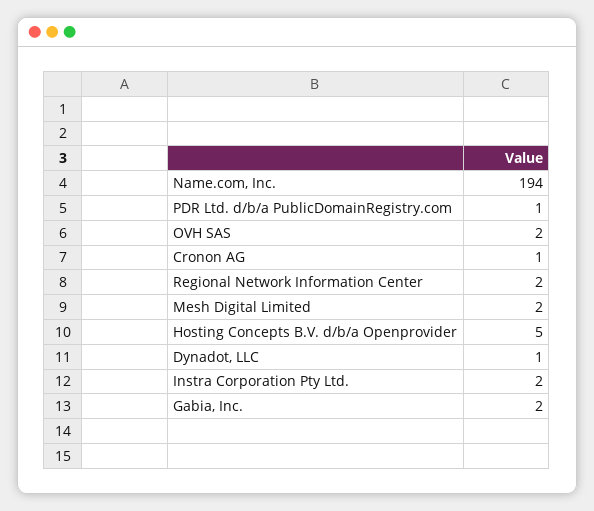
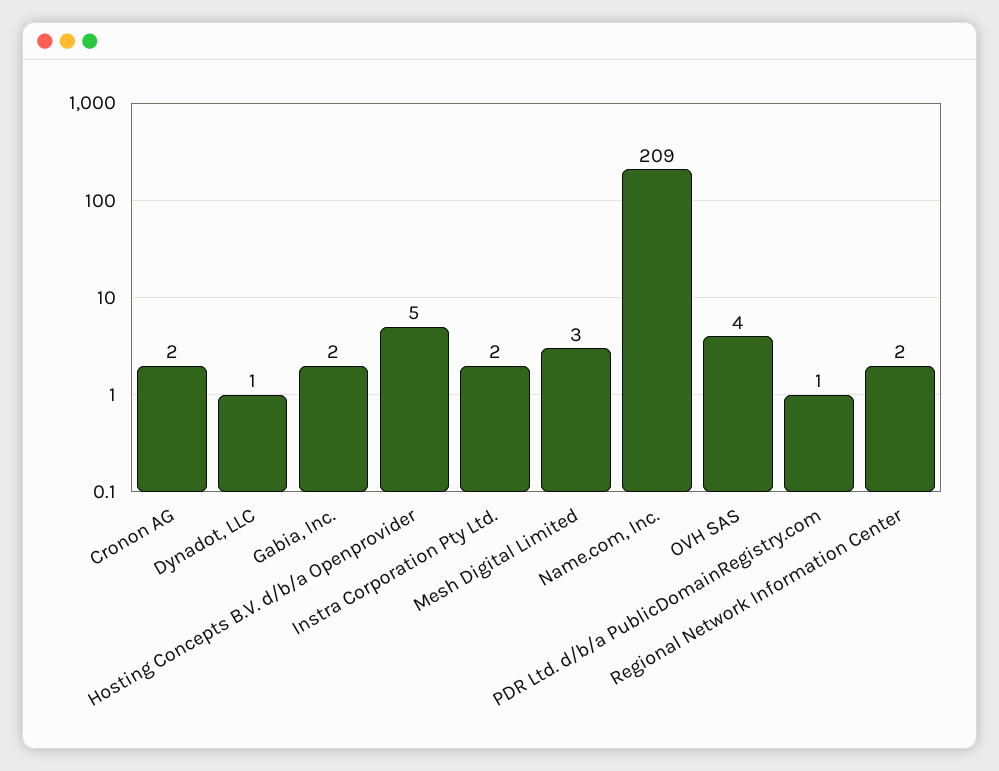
  {
-   "Name.com, Inc.": 194,
+   "Name.com, Inc.": 209,
    "PDR Ltd. d/b/a PublicDomainRegistry.com": 1,
-   "OVH SAS": 2,
+   "OVH SAS": 4,
-   "Cronon AG": 1,
+   "Cronon AG": 2,
    "Regional Network Information Center": 2,
-   "Mesh Digital Limited": 2,
+   "Mesh Digital Limited": 3,
    "Hosting Concepts B.V. d/b/a Openprovider": 5,
    "Dynadot, LLC": 1,
    "Instra Corporation Pty Ltd.": 2,
    "Gabia, Inc.": 2
  }

